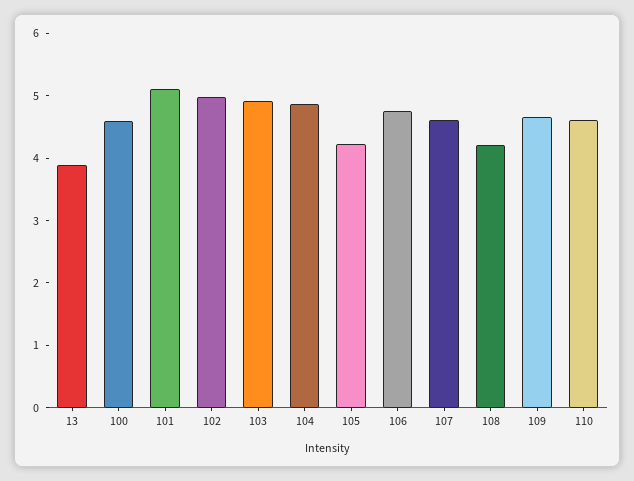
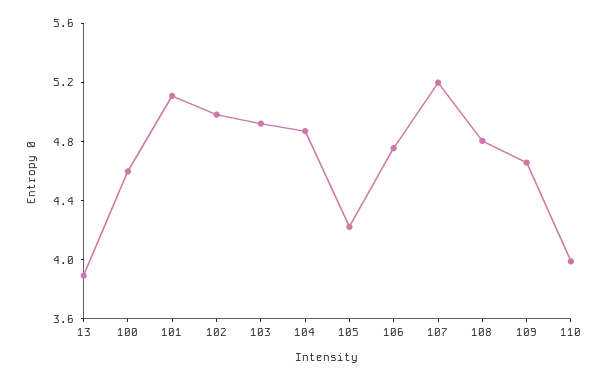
  {
    "13": 3.9,
    "100": 4.6,
    "101": 5.1,
    "102": 5,
    "103": 4.9,
    "104": 4.9,
    "105": 4.2,
    "106": 4.8,
-   "107": 4.6,
+   "107": 5.2,
-   "108": 4.2,
+   "108": 4.8,
    "109": 4.7,
-   "110": 4.6
+   "110": 4
  }

